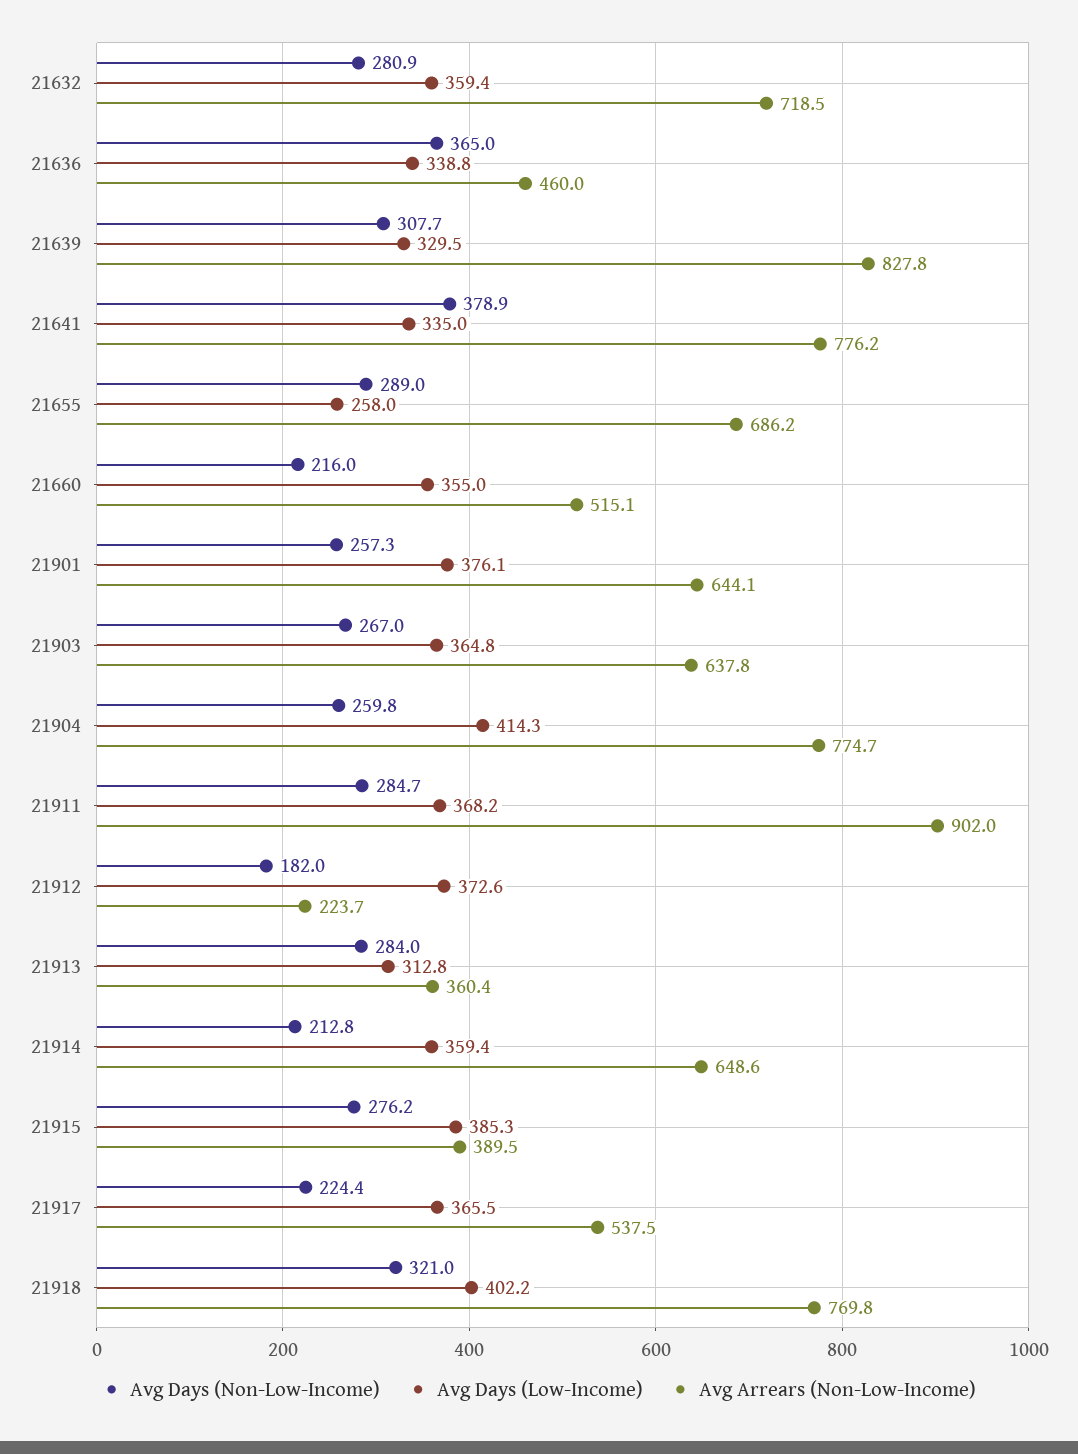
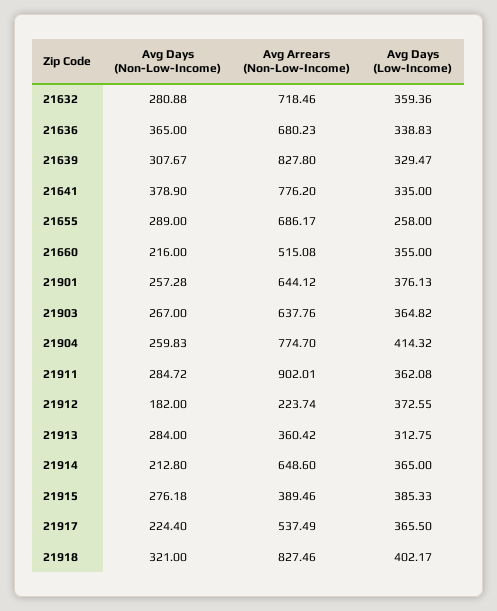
  {
    "Avg Days (Non-Low-Income)": {
      "21632": 280.88,
      "21636": 365,
      "21639": 307.67,
      "21641": 378.9,
      "21655": 289,
      "21660": 216,
      "21901": 257.28,
      "21903": 267,
      "21904": 259.83,
      "21911": 284.72,
      "21912": 182,
      "21913": 284,
      "21914": 212.8,
      "21915": 276.18,
      "21917": 224.4,
      "21918": 321
    },
    "Avg Days (Low-Income)": {
      "21632": 359.36,
      "21636": 338.83,
      "21639": 329.47,
      "21641": 335,
      "21655": 258,
      "21660": 355,
      "21901": 376.13,
      "21903": 364.82,
      "21904": 414.32,
-     "21911": 368.2,
+     "21911": 362.08,
      "21912": 372.55,
      "21913": 312.75,
-     "21914": 359.4,
+     "21914": 365,
      "21915": 385.33,
      "21917": 365.5,
      "21918": 402.17
    },
    "Avg Arrears (Non-Low-Income)": {
      "21632": 718.46,
-     "21636": 460,
+     "21636": 680.23,
      "21639": 827.8,
      "21641": 776.2,
      "21655": 686.17,
      "21660": 515.08,
      "21901": 644.12,
      "21903": 637.76,
      "21904": 774.7,
      "21911": 902.01,
      "21912": 223.74,
      "21913": 360.42,
      "21914": 648.6,
      "21915": 389.46,
      "21917": 537.49,
-     "21918": 769.8
+     "21918": 827.46
    }
  }

